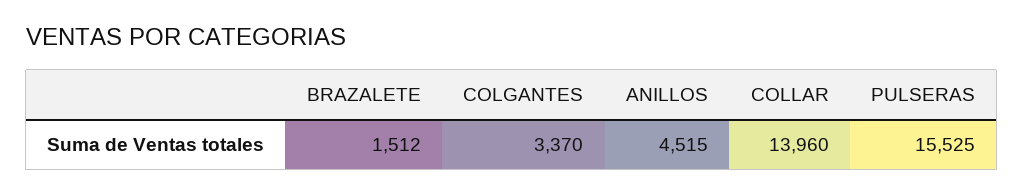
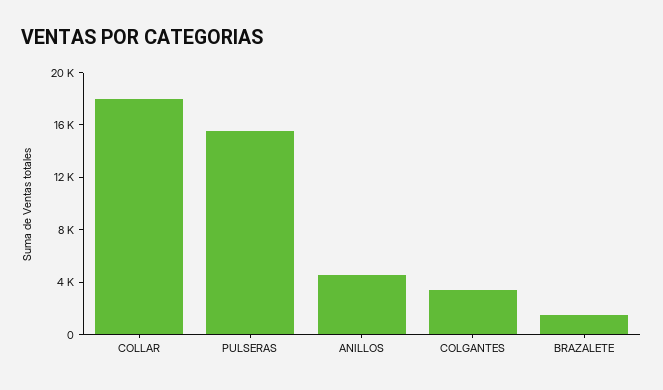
  {
    "BRAZALETE": 1512,
    "COLGANTES": 3370,
    "ANILLOS": 4515,
-   "COLLAR": 13960,
+   "COLLAR": 18000,
    "PULSERAS": 15525
  }

